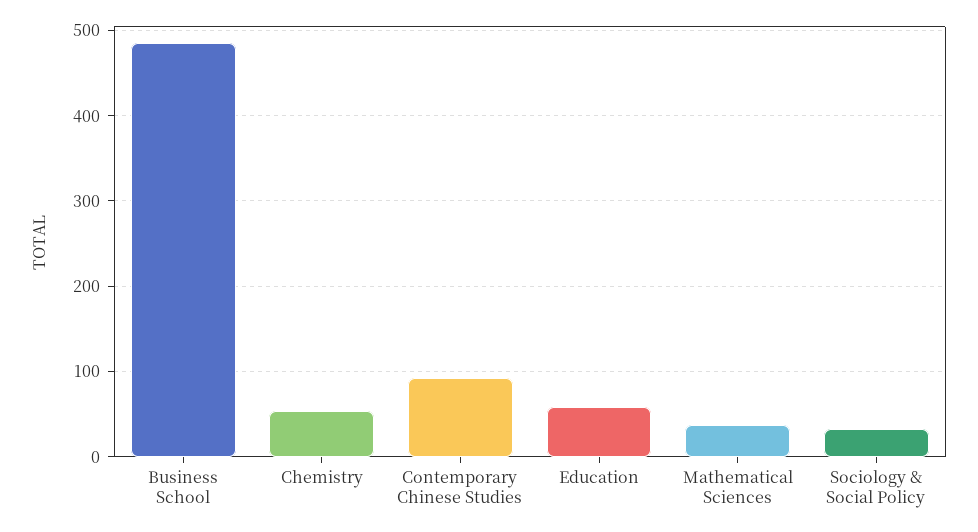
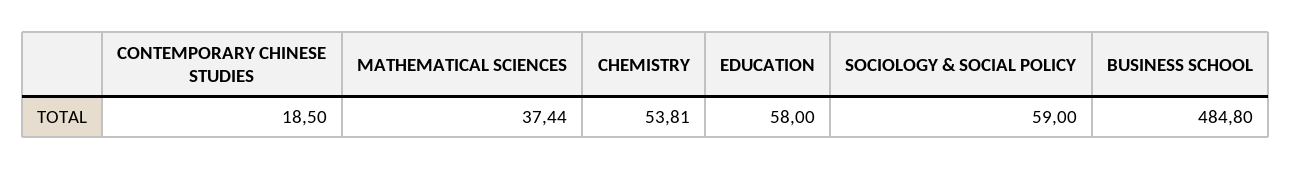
  {
    "Business School": 484.8,
    "Chemistry": 53.81,
-   "Contemporary Chinese Studies": 90,
+   "Contemporary Chinese Studies": 18.5,
    "Education": 58,
    "Mathematical Sciences": 37.44,
-   "Sociology & Social Policy": 30
+   "Sociology & Social Policy": 59
  }

